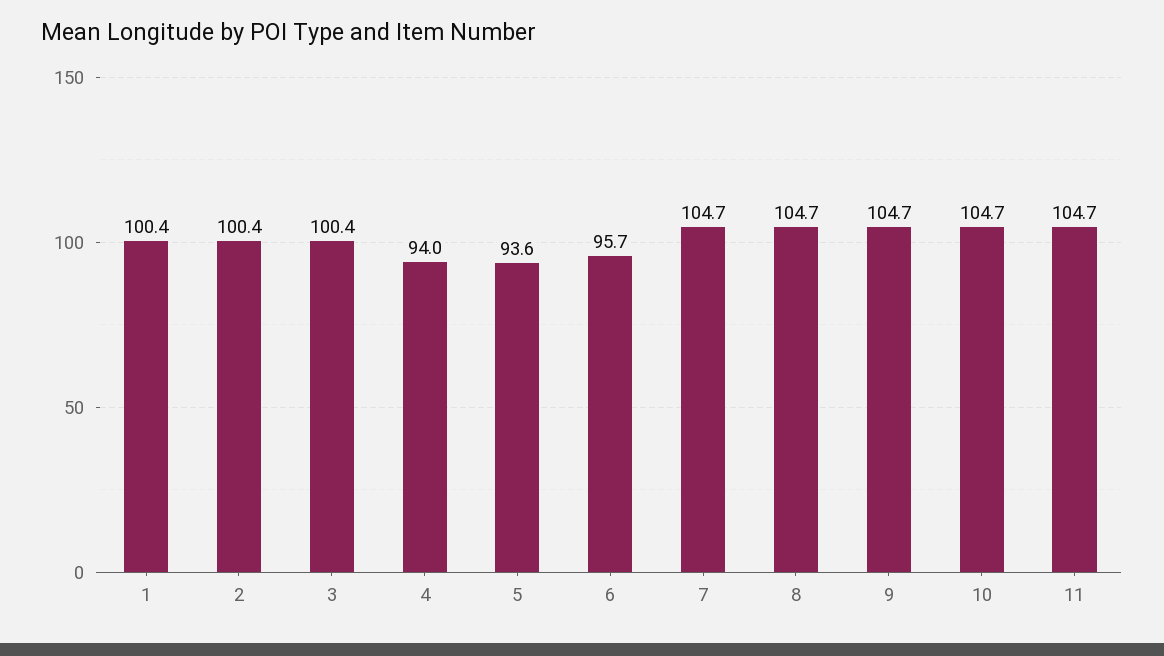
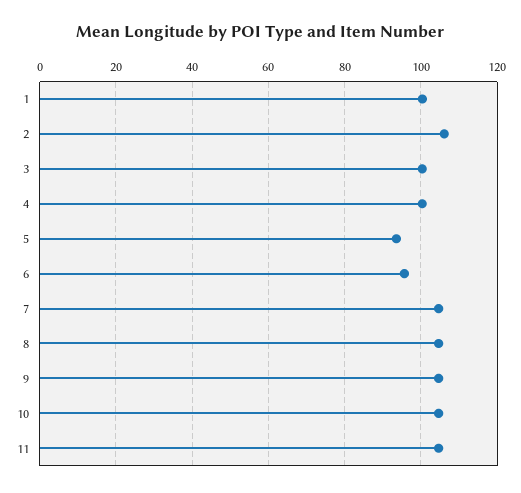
  {
    "1": 100.4,
-   "2": 100.4,
+   "2": 106,
    "3": 100.4,
-   "4": 94,
+   "4": 100,
    "5": 93.6,
    "6": 95.7,
    "7": 104.7,
    "8": 104.7,
    "9": 104.7,
    "10": 104.7,
    "11": 104.7
  }

